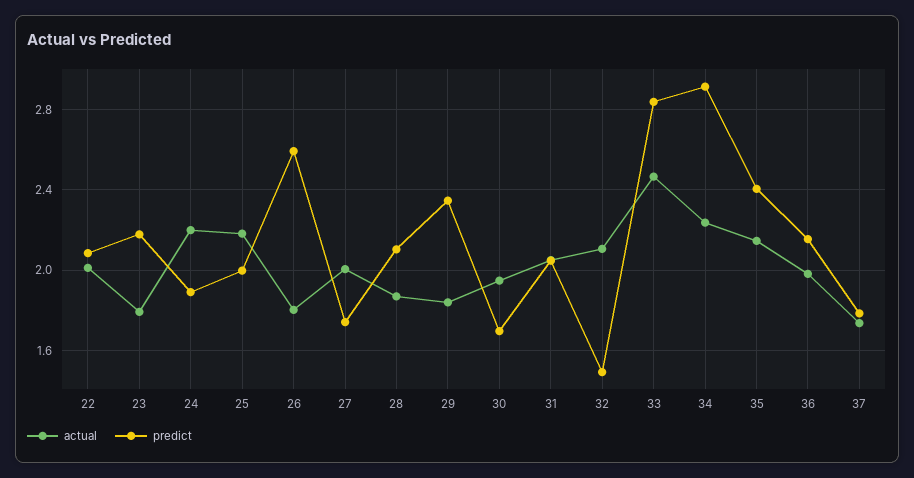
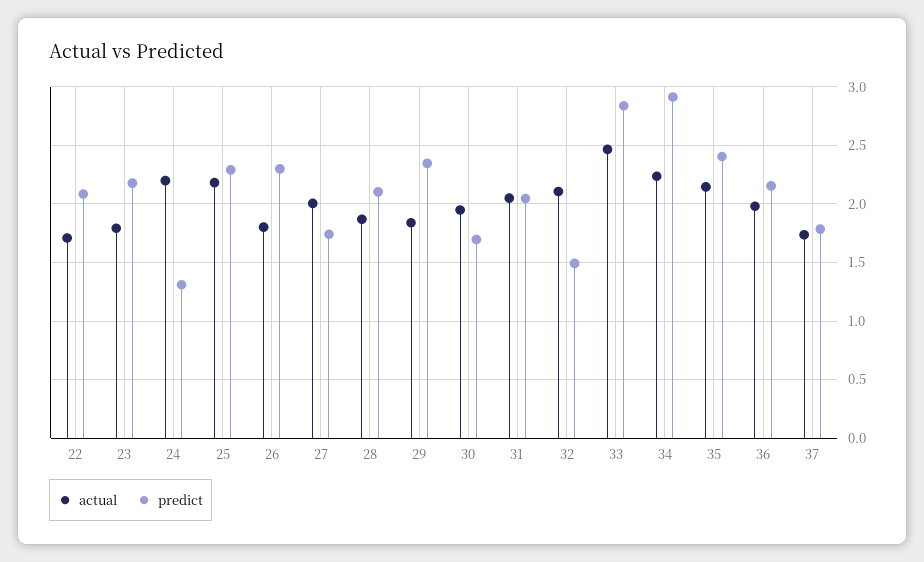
  {
    "actual": {
-     "22": 2,
+     "22": 1.7,
      "23": 1.8,
      "24": 2.2,
      "25": 2.2,
      "26": 1.8,
      "27": 2,
      "28": 1.85,
      "29": 1.85,
      "30": 1.95,
      "31": 2.05,
      "32": 2.1,
      "33": 2.45,
      "34": 2.25,
      "35": 2.15,
      "36": 2,
      "37": 1.75
    },
    "predict": {
      "22": 2.1,
      "23": 2.2,
-     "24": 1.9,
+     "24": 1.3,
-     "25": 2,
+     "25": 2.3,
-     "26": 2.6,
+     "26": 2.3,
      "27": 1.75,
      "28": 2.1,
      "29": 2.35,
      "30": 1.7,
      "31": 2.05,
      "32": 1.5,
      "33": 2.85,
      "34": 2.9,
      "35": 2.4,
      "36": 2.15,
      "37": 1.8
    }
  }

